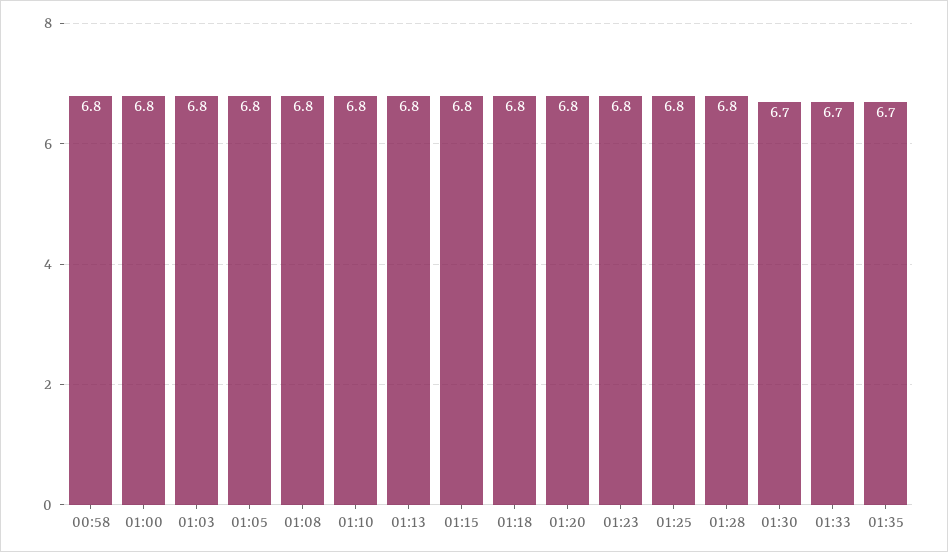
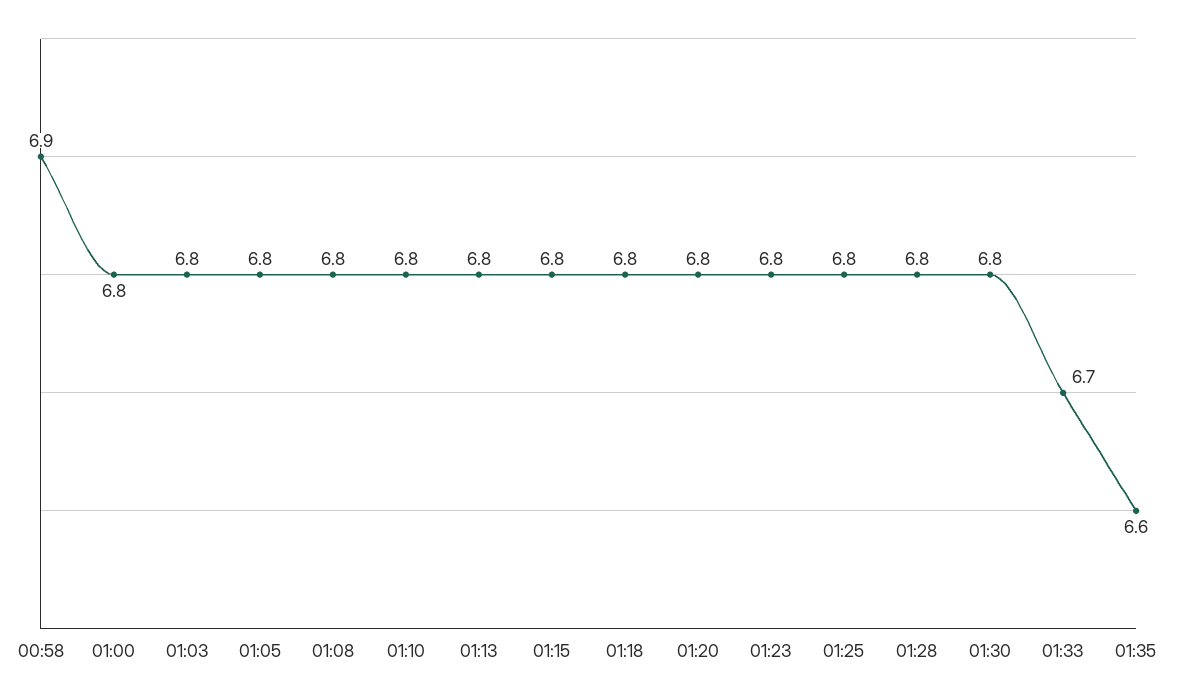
  {
-   "00:58": 6.8,
+   "00:58": 6.9,
    "01:00": 6.8,
    "01:03": 6.8,
    "01:05": 6.8,
    "01:08": 6.8,
    "01:10": 6.8,
    "01:13": 6.8,
    "01:15": 6.8,
    "01:18": 6.8,
    "01:20": 6.8,
    "01:23": 6.8,
    "01:25": 6.8,
    "01:28": 6.8,
-   "01:30": 6.7,
+   "01:30": 6.8,
    "01:33": 6.7,
-   "01:35": 6.7
+   "01:35": 6.6
  }

